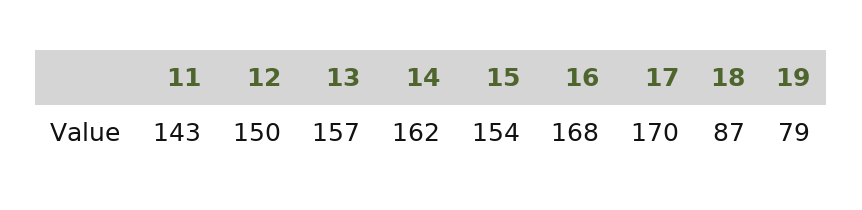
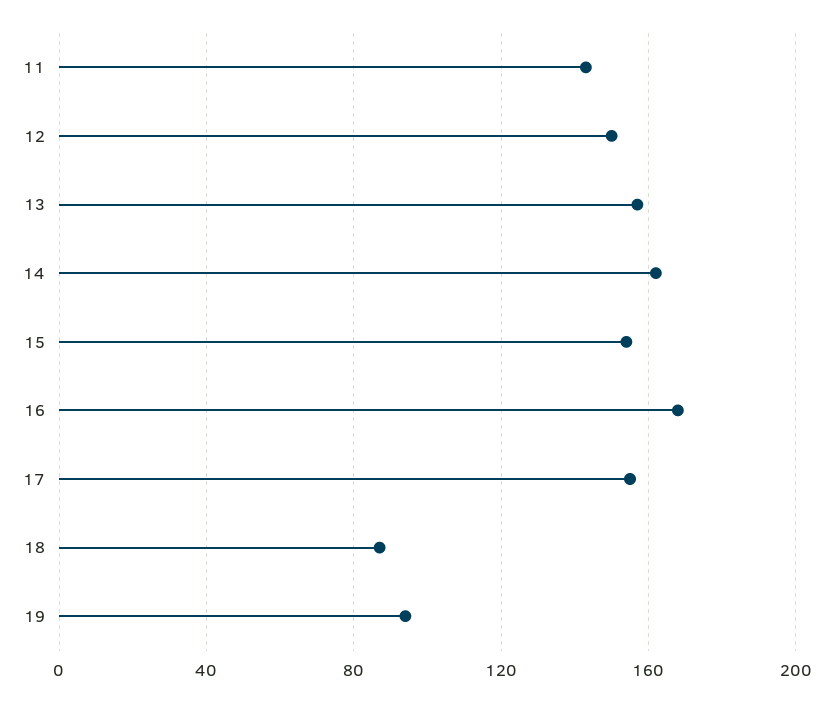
  {
    "11": 143,
    "12": 150,
    "13": 157,
    "14": 162,
    "15": 154,
    "16": 168,
-   "17": 170,
+   "17": 155,
    "18": 87,
-   "19": 79
+   "19": 95
  }

